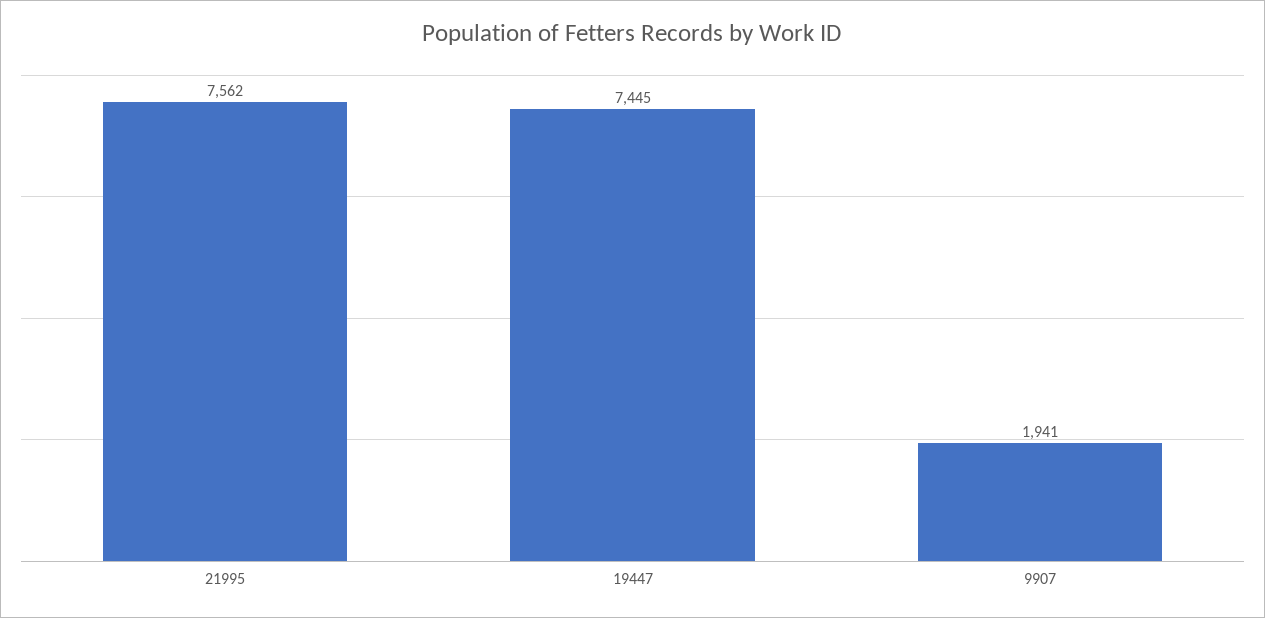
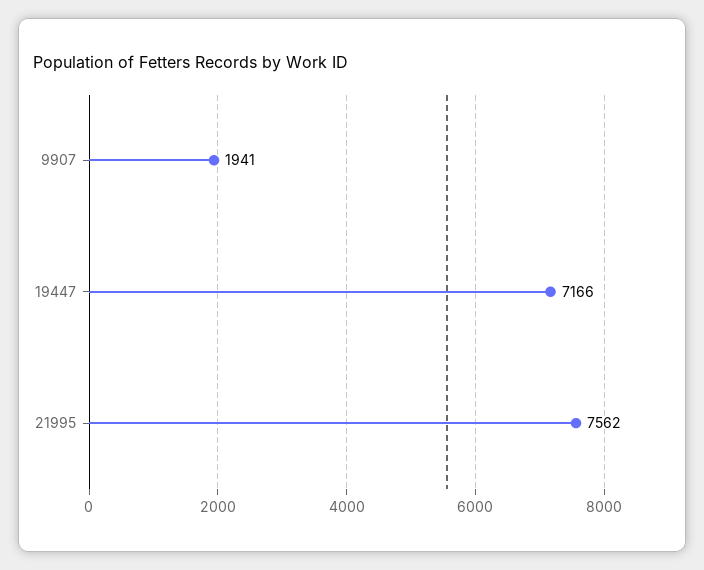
  {
    "21995": 7562,
-   "19447": 7445,
+   "19447": 7166,
    "9907": 1941
  }

